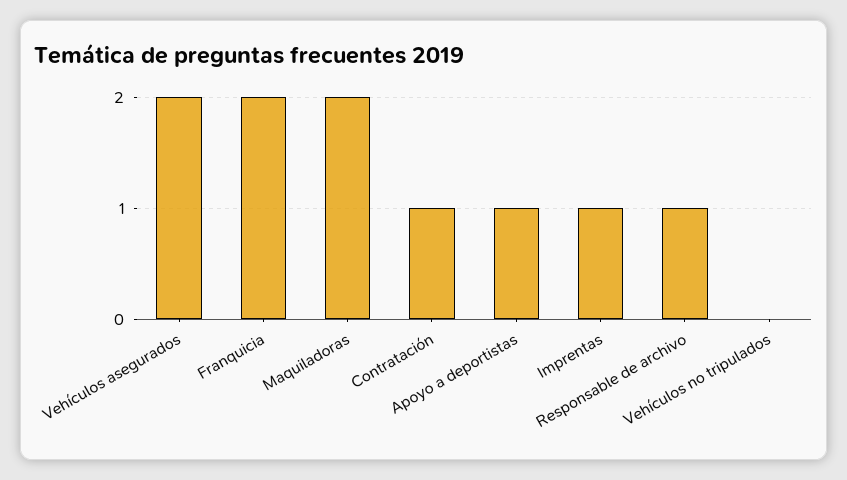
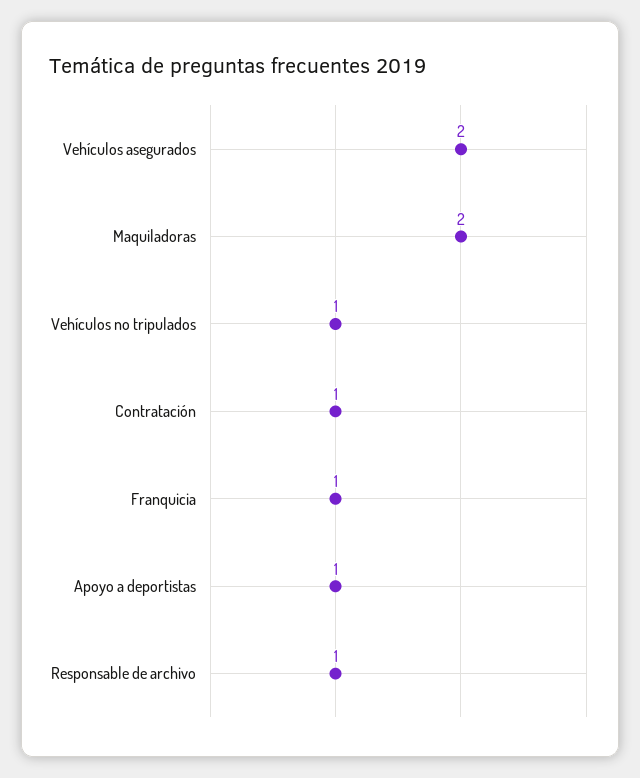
  {
    "Vehículos asegurados": 2,
-   "Franquicia": 2,
+   "Franquicia": 1,
    "Maquiladoras": 2,
    "Contratación": 1,
    "Apoyo a deportistas": 1,
-   "Imprentas": 1,
    "Responsable de archivo": 1,
-   "Vehículos no tripulados": 0
+   "Vehículos no tripulados": 1
  }

